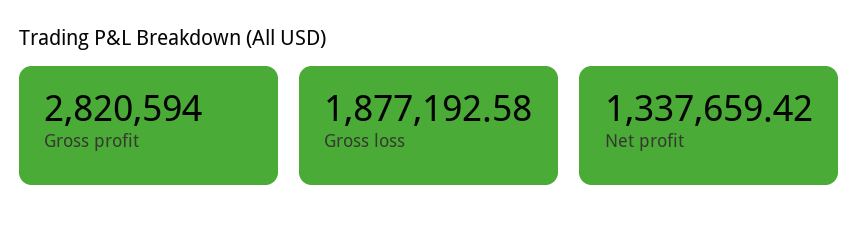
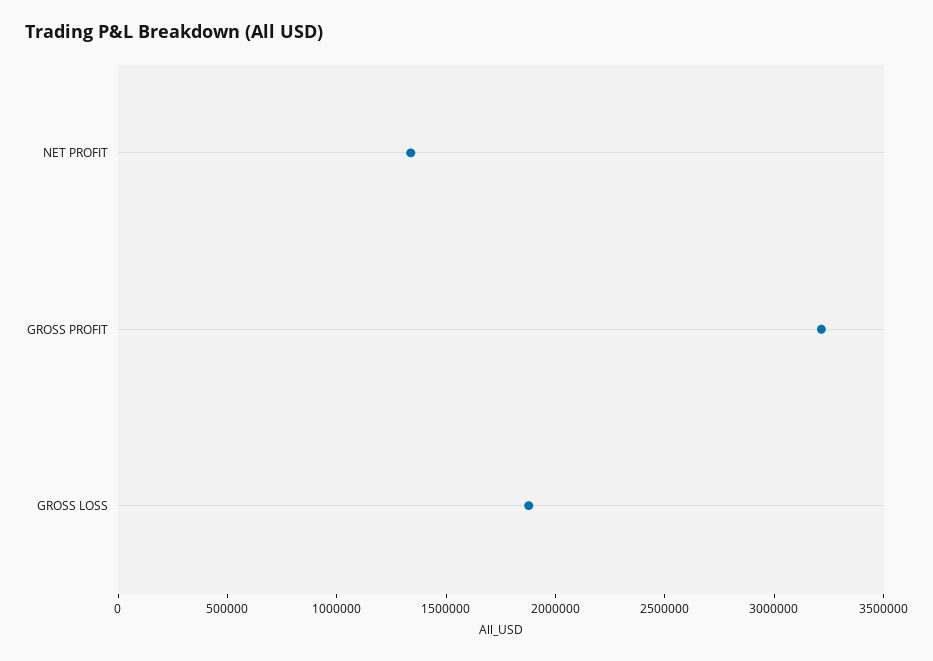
  {
-   "Gross profit": 2820594,
+   "Gross profit": 3200000,
    "Gross loss": 1877192.58,
    "Net profit": 1337659.42
  }

